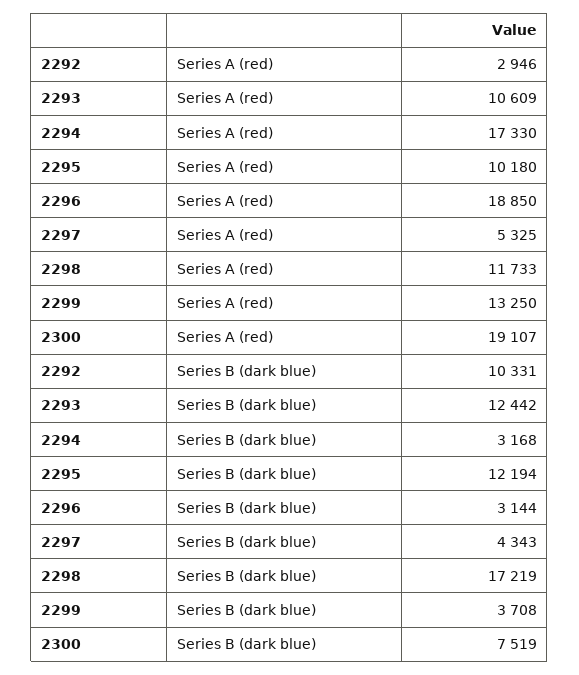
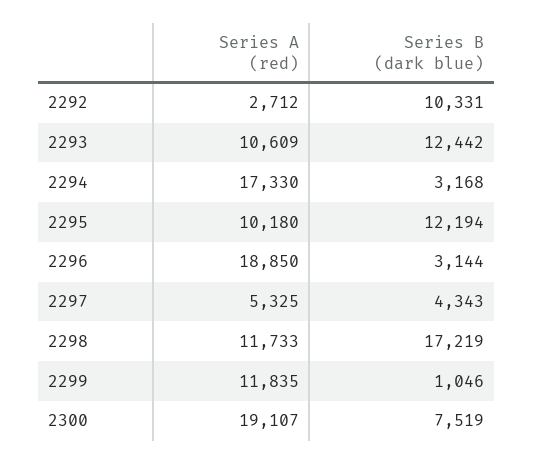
  {
    "2292": {
-     "Series A (red)": 2946,
+     "Series A (red)": 2712,
      "Series B (dark blue)": 10331
    },
    "2293": {
      "Series A (red)": 10609,
      "Series B (dark blue)": 12442
    },
    "2294": {
      "Series A (red)": 17330,
      "Series B (dark blue)": 3168
    },
    "2295": {
      "Series A (red)": 10180,
      "Series B (dark blue)": 12194
    },
    "2296": {
      "Series A (red)": 18850,
      "Series B (dark blue)": 3144
    },
    "2297": {
      "Series A (red)": 5325,
      "Series B (dark blue)": 4343
    },
    "2298": {
      "Series A (red)": 11733,
      "Series B (dark blue)": 17219
    },
    "2299": {
-     "Series A (red)": 13250,
+     "Series A (red)": 11835,
-     "Series B (dark blue)": 3708
+     "Series B (dark blue)": 1046
    },
    "2300": {
      "Series A (red)": 19107,
      "Series B (dark blue)": 7519
    }
  }

